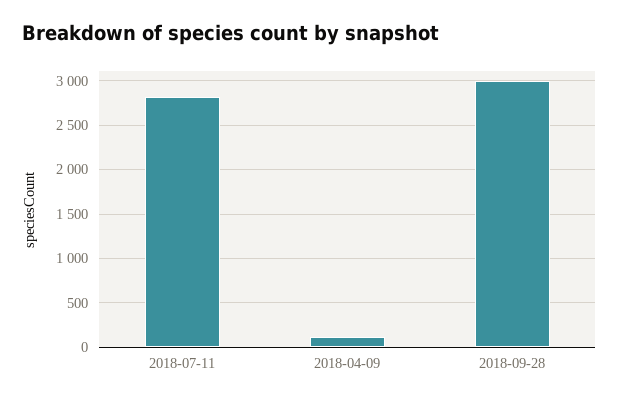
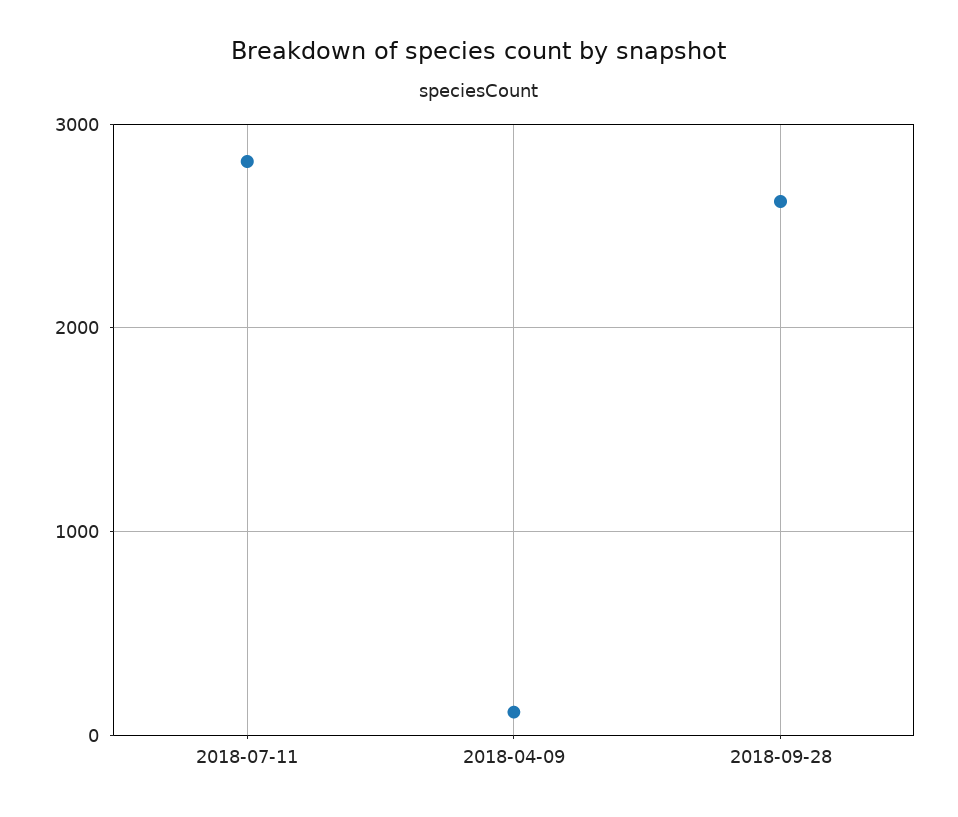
  {
    "2018-07-11": 2800,
    "2018-04-09": 100,
-   "2018-09-28": 3000
+   "2018-09-28": 2600
  }

